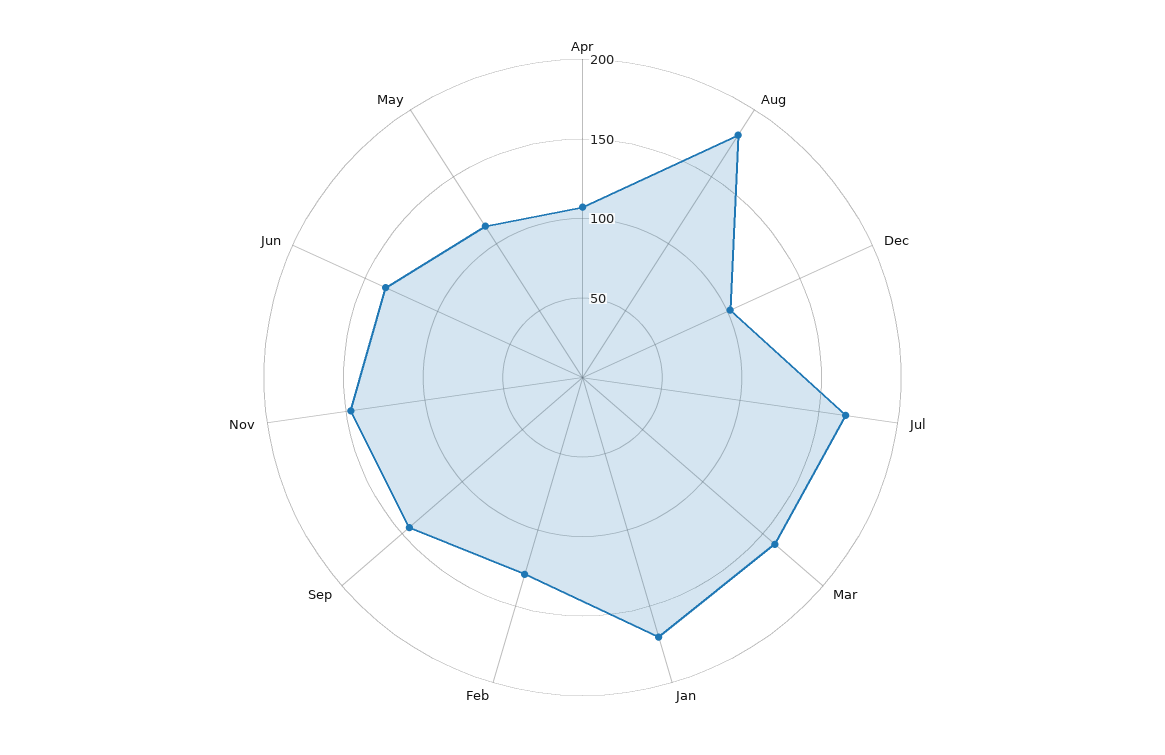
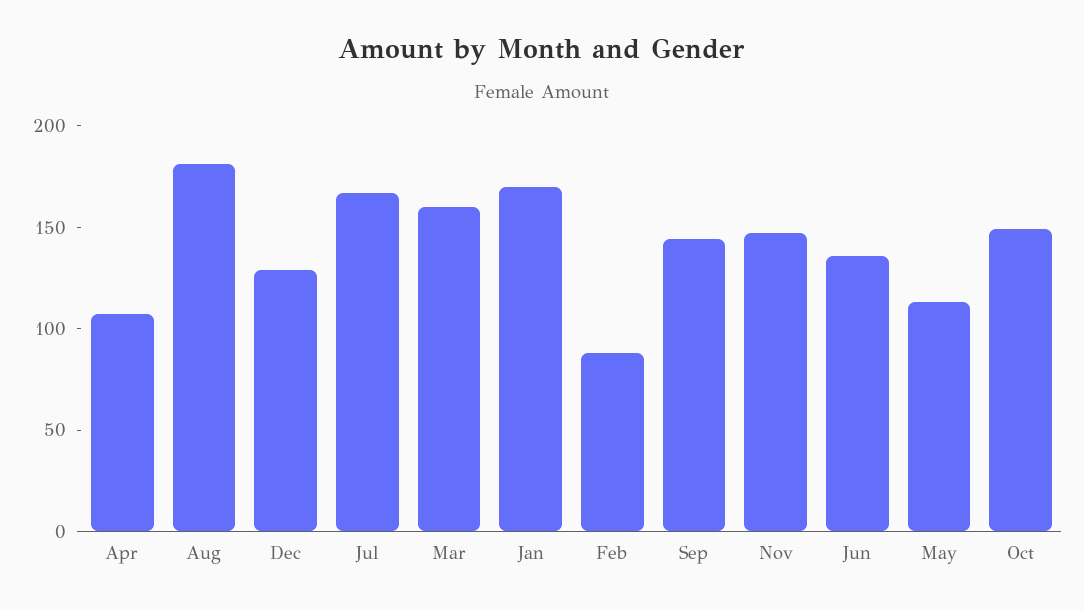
  {
    "Apr": 110,
    "Aug": 180,
-   "Dec": 100,
+   "Dec": 130,
    "Jul": 170,
    "Mar": 160,
    "Jan": 170,
-   "Feb": 130,
+   "Feb": 90,
    "Sep": 140,
    "Nov": 150,
    "Jun": 140,
-   "May": 110
+   "May": 110,
+   "Oct": 150
  }

